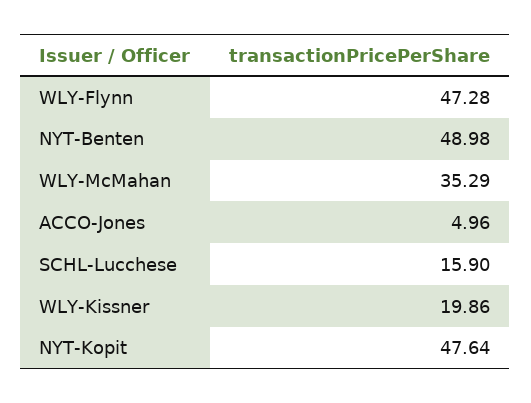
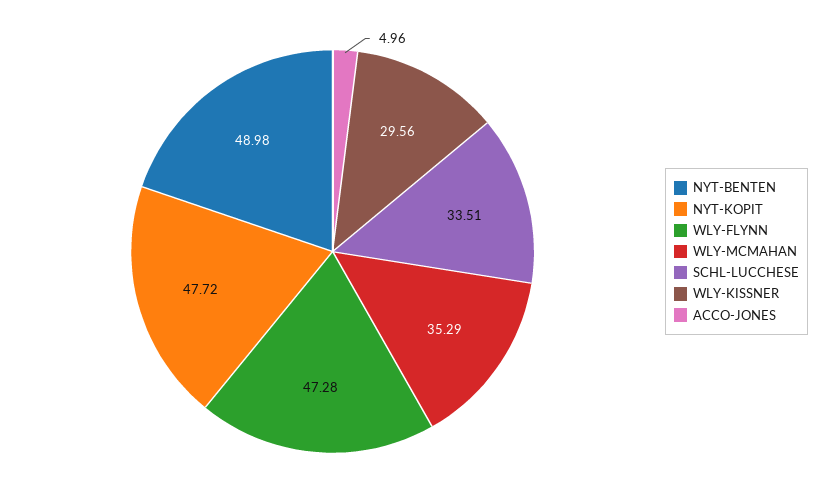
  {
    "WLY-Flynn": 47.28,
    "NYT-Benten": 48.98,
    "WLY-McMahan": 35.29,
    "ACCO-Jones": 4.96,
-   "SCHL-Lucchese": 15.9,
+   "SCHL-Lucchese": 33.51,
-   "WLY-Kissner": 19.86,
+   "WLY-Kissner": 29.56,
-   "NYT-Kopit": 47.64
+   "NYT-Kopit": 47.72
  }

